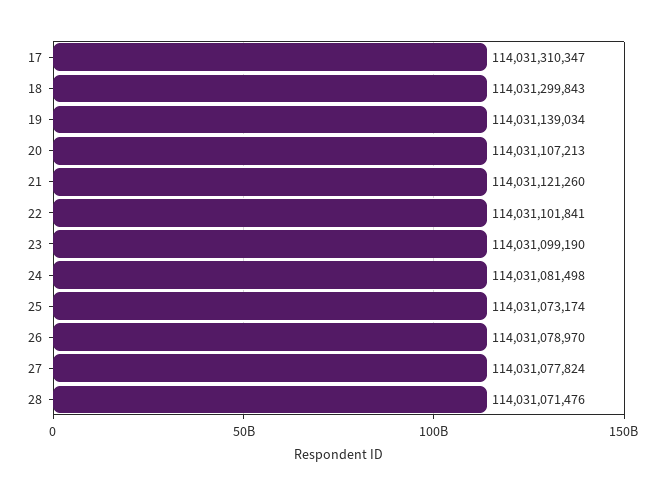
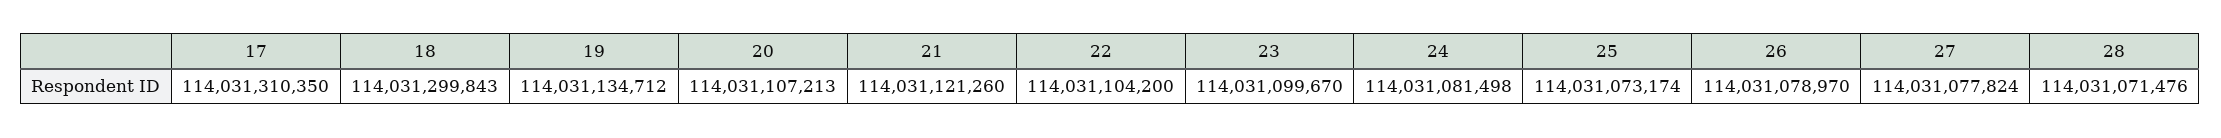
  {
-   "17": 114031310347,
+   "17": 114031310350,
    "18": 114031299843,
-   "19": 114031139034,
+   "19": 114031134712,
    "20": 114031107213,
    "21": 114031121260,
-   "22": 114031101841,
+   "22": 114031104200,
-   "23": 114031099190,
+   "23": 114031099670,
    "24": 114031081498,
    "25": 114031073174,
    "26": 114031078970,
    "27": 114031077824,
    "28": 114031071476
  }

